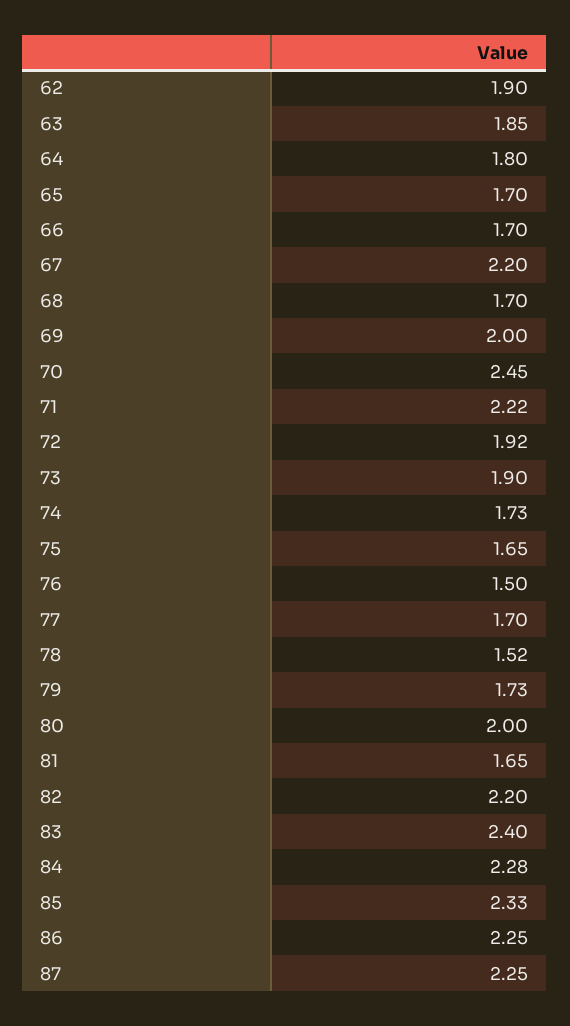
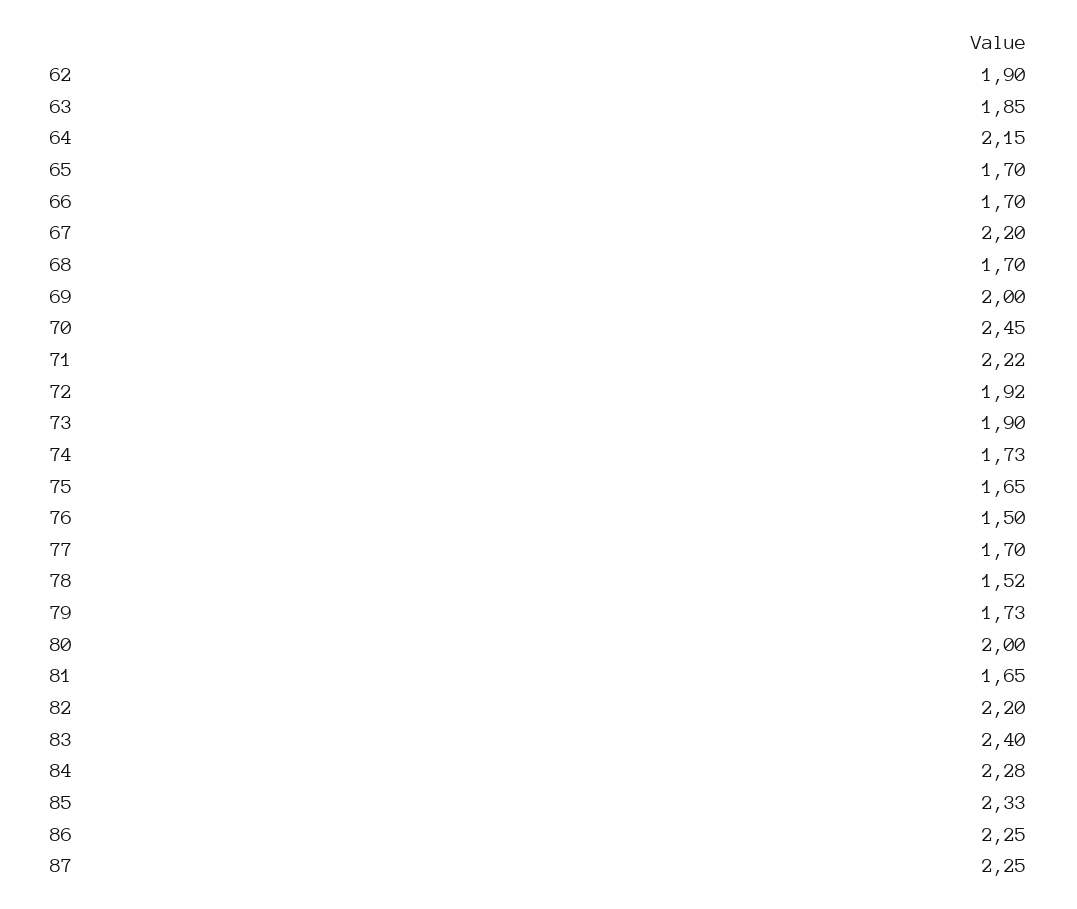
  {
    "62": 1.9,
    "63": 1.85,
-   "64": 1.8,
+   "64": 2.15,
    "65": 1.7,
    "66": 1.7,
    "67": 2.2,
    "68": 1.7,
    "69": 2,
    "70": 2.45,
    "71": 2.22,
    "72": 1.92,
    "73": 1.9,
    "74": 1.73,
    "75": 1.65,
    "76": 1.5,
    "77": 1.7,
    "78": 1.52,
    "79": 1.73,
    "80": 2,
    "81": 1.65,
    "82": 2.2,
    "83": 2.4,
    "84": 2.28,
    "85": 2.33,
    "86": 2.25,
    "87": 2.25
  }

